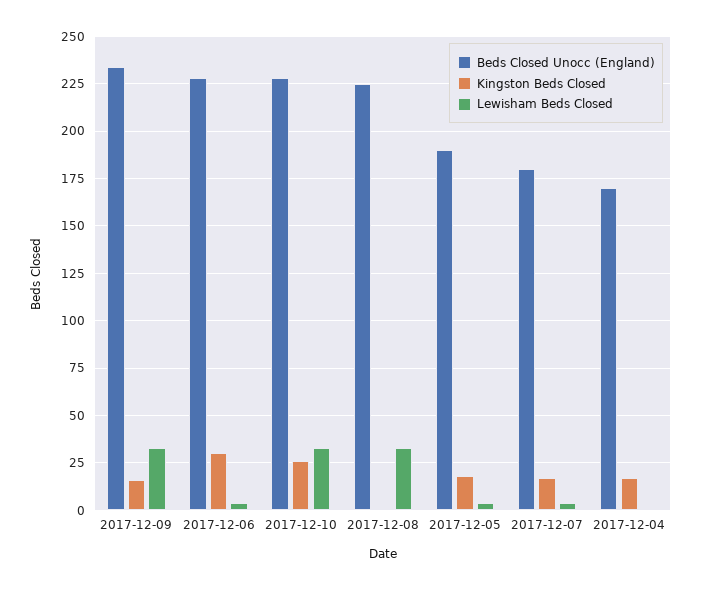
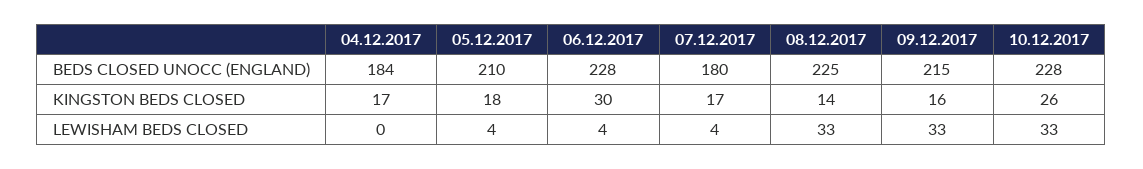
  {
    "Beds Closed Unocc (England)": {
-     "2017-12-09": 235,
+     "2017-12-09": 215,
      "2017-12-06": 228,
      "2017-12-10": 228,
      "2017-12-08": 225,
-     "2017-12-05": 190,
+     "2017-12-05": 210,
      "2017-12-07": 180,
-     "2017-12-04": 170
+     "2017-12-04": 184
    },
    "Kingston Beds Closed": {
      "2017-12-09": 16,
      "2017-12-06": 30,
      "2017-12-10": 26,
-     "2017-12-08": 0,
+     "2017-12-08": 14,
      "2017-12-05": 18,
      "2017-12-07": 17,
      "2017-12-04": 17
    },
    "Lewisham Beds Closed": {
      "2017-12-09": 33,
      "2017-12-06": 4,
      "2017-12-10": 33,
      "2017-12-08": 33,
      "2017-12-05": 4,
      "2017-12-07": 4,
      "2017-12-04": 0
    }
  }

